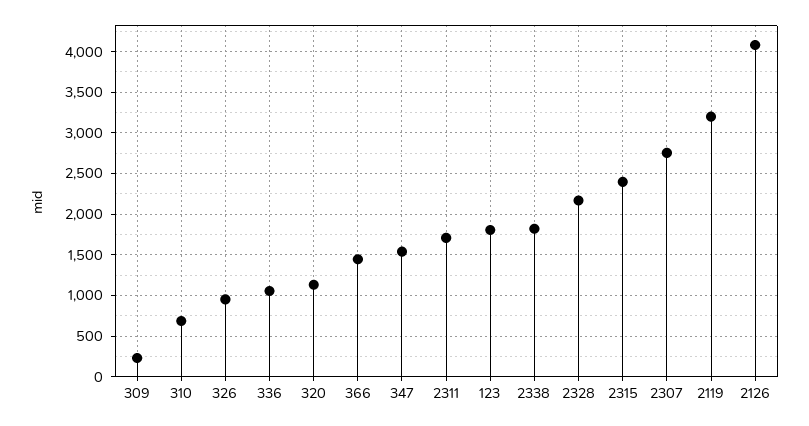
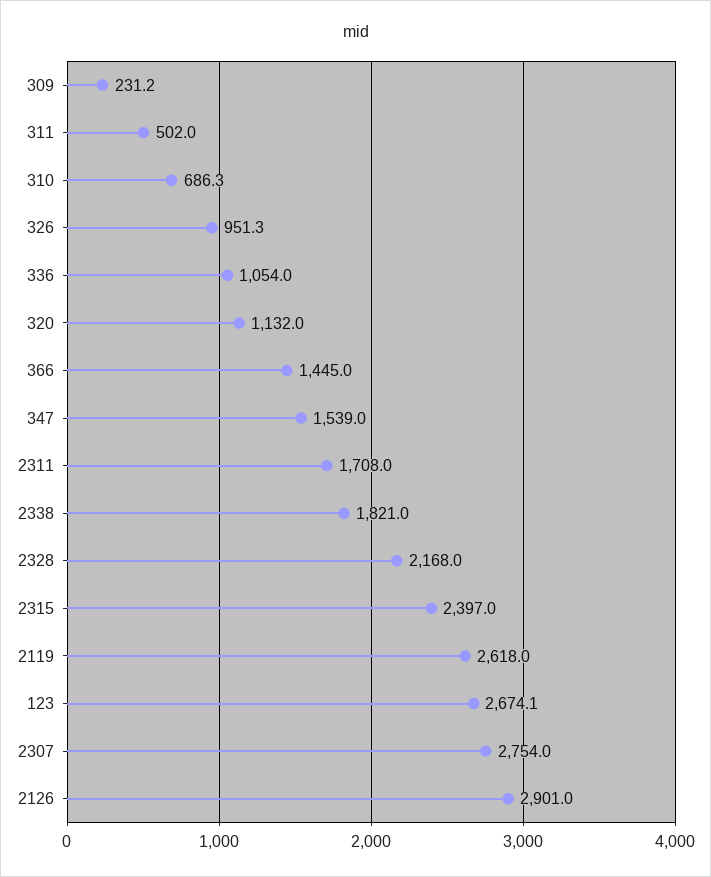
  {
    "309": 231.2,
    "310": 686.3,
    "326": 951.3,
    "336": 1054,
    "320": 1132,
    "366": 1445,
    "347": 1539,
    "2311": 1708,
-   "123": 1800,
+   "123": 2674.1,
    "2338": 1821,
    "2328": 2168,
    "2315": 2397,
    "2307": 2754,
-   "2119": 3200,
+   "2119": 2618,
-   "2126": 4100
+   "2126": 2901,
+   "311": 502
  }

